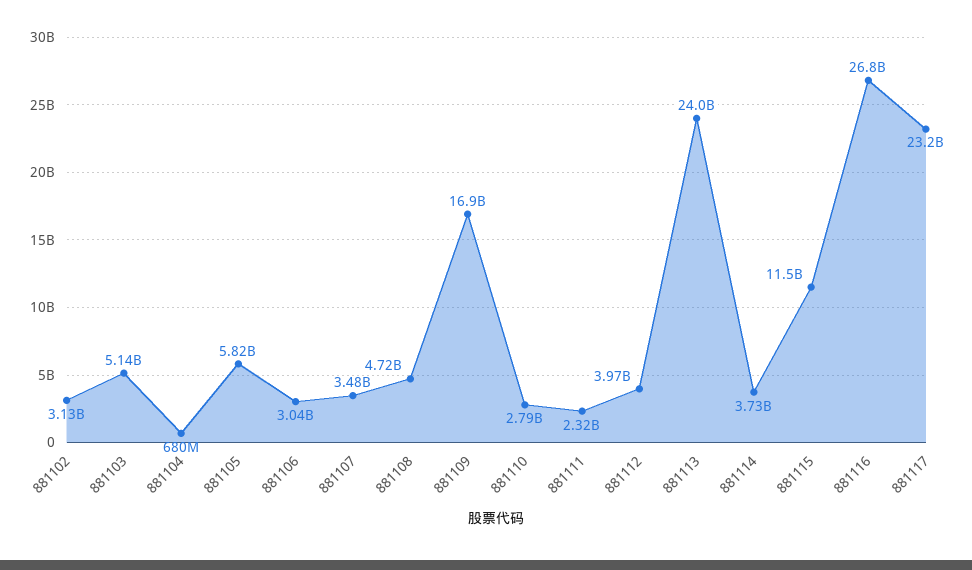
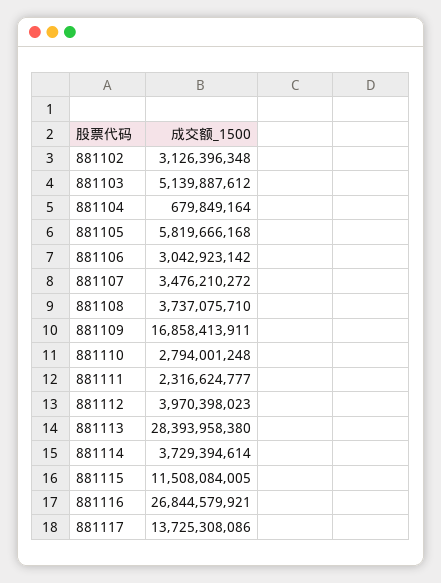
  {
    "881102": 3126396348,
    "881103": 5139887612,
    "881104": 679849164,
    "881105": 5819666168,
    "881106": 3042923142,
    "881107": 3476210272,
-   "881108": 4720000000,
+   "881108": 3737075710,
    "881109": 16858413911,
    "881110": 2794001248,
    "881111": 2316624777,
    "881112": 3970398023,
-   "881113": 24000000000,
+   "881113": 28393958380,
    "881114": 3729394614,
    "881115": 11508084005,
    "881116": 26844579921,
-   "881117": 23200000000
+   "881117": 13725308086
  }

